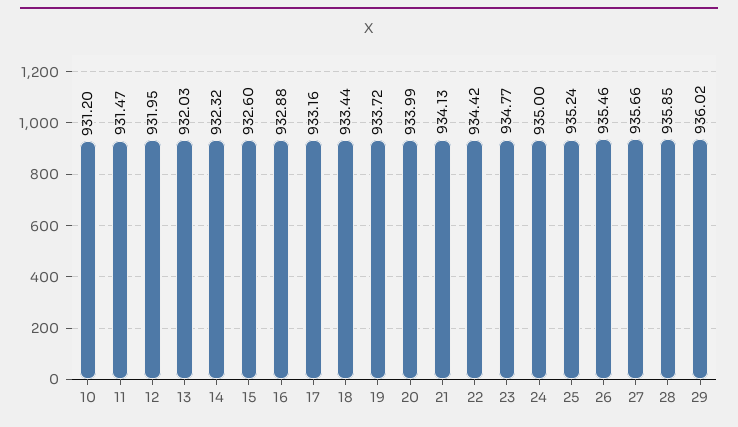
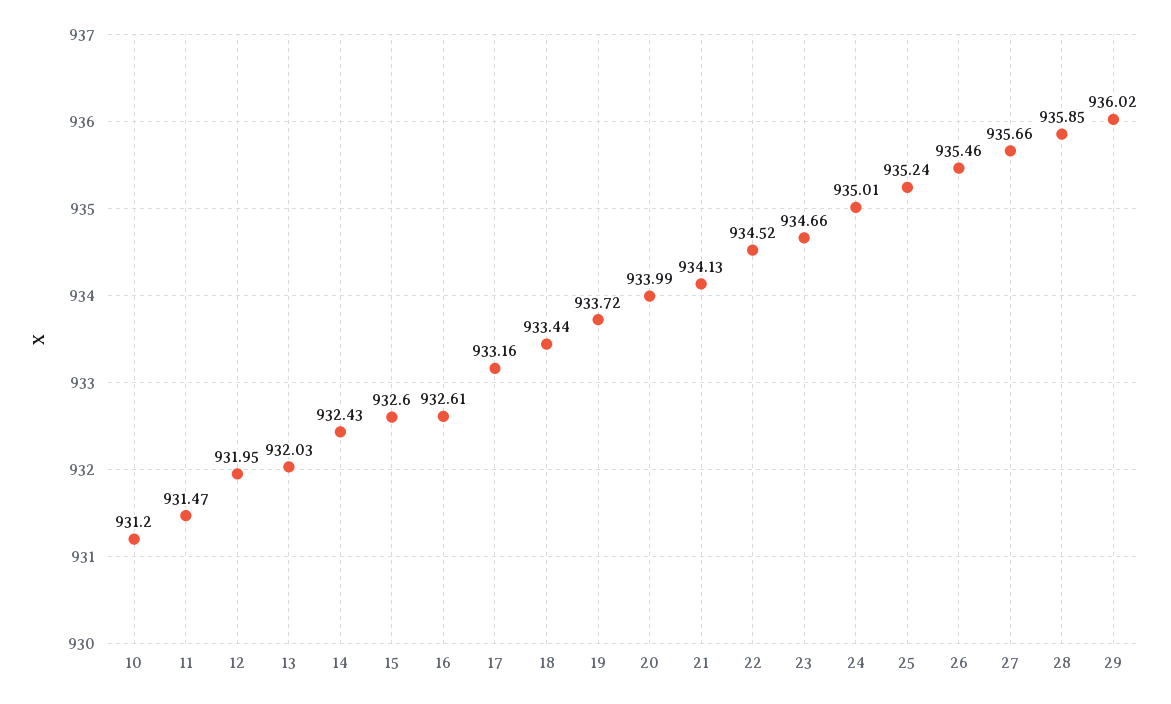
  {
    "10": 931.2,
    "11": 931.47,
    "12": 931.95,
    "13": 932.03,
-   "14": 932.32,
+   "14": 932.43,
    "15": 932.6,
-   "16": 932.88,
+   "16": 932.61,
    "17": 933.16,
    "18": 933.44,
    "19": 933.72,
    "20": 933.99,
    "21": 934.13,
-   "22": 934.42,
+   "22": 934.52,
-   "23": 934.77,
+   "23": 934.66,
-   "24": 935,
+   "24": 935.01,
    "25": 935.24,
    "26": 935.46,
    "27": 935.66,
    "28": 935.85,
    "29": 936.02
  }

